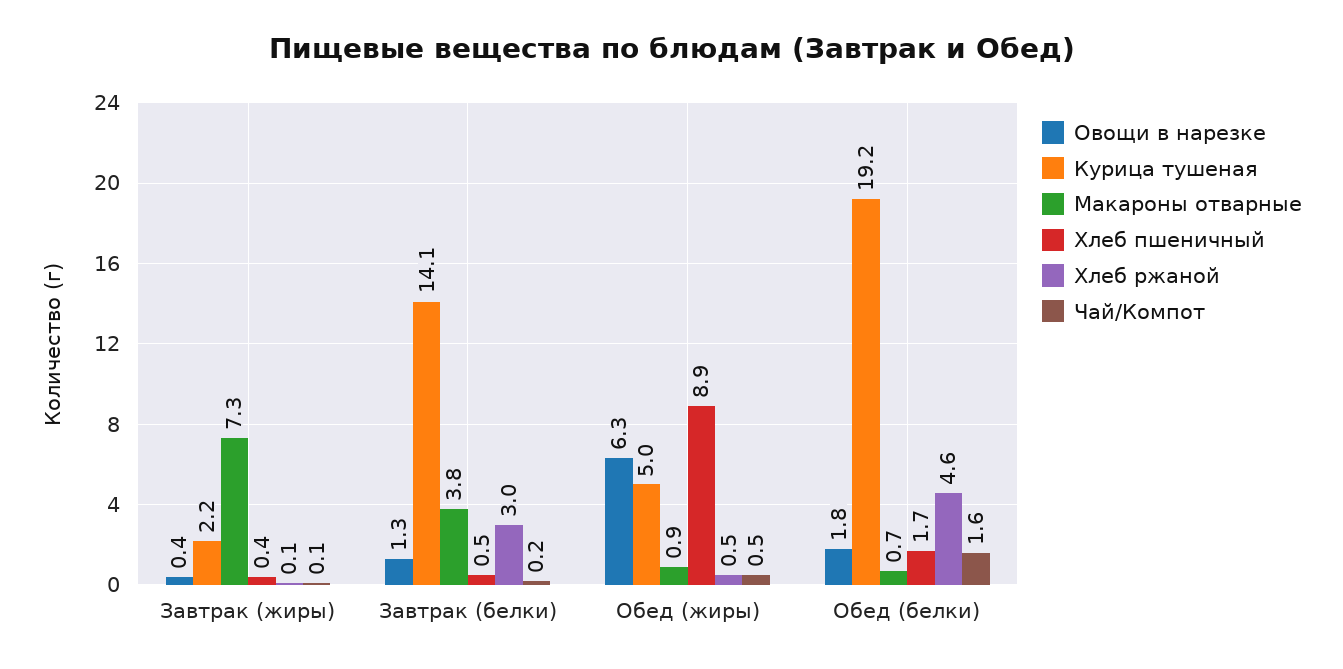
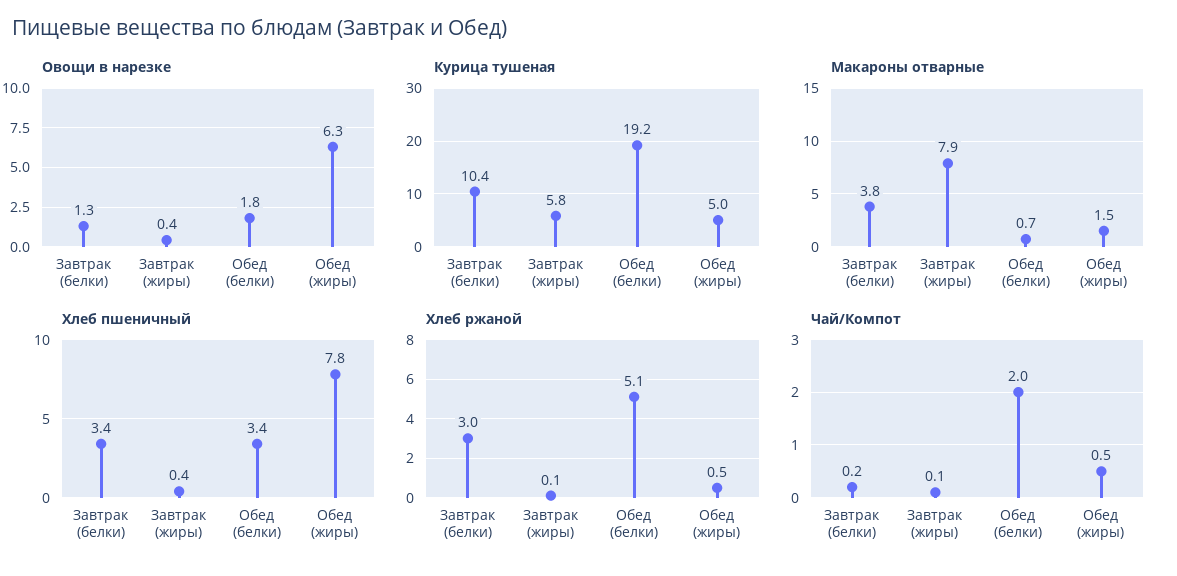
  {
    "Овощи в нарезке": {
      "Завтрак (жиры)": 0.4,
      "Завтрак (белки)": 1.3,
      "Обед (жиры)": 6.3,
      "Обед (белки)": 1.8
    },
    "Курица тушеная": {
-     "Завтрак (жиры)": 2.2,
+     "Завтрак (жиры)": 5.8,
-     "Завтрак (белки)": 14.1,
+     "Завтрак (белки)": 10.4,
      "Обед (жиры)": 5,
      "Обед (белки)": 19.2
    },
    "Макароны отварные": {
-     "Завтрак (жиры)": 7.3,
+     "Завтрак (жиры)": 7.9,
      "Завтрак (белки)": 3.8,
-     "Обед (жиры)": 0.9,
+     "Обед (жиры)": 1.5,
      "Обед (белки)": 0.7
    },
    "Хлеб пшеничный": {
      "Завтрак (жиры)": 0.4,
-     "Завтрак (белки)": 0.5,
+     "Завтрак (белки)": 3.4,
-     "Обед (жиры)": 8.9,
+     "Обед (жиры)": 7.8,
-     "Обед (белки)": 1.7
+     "Обед (белки)": 3.4
    },
    "Хлеб ржаной": {
      "Завтрак (жиры)": 0.1,
      "Завтрак (белки)": 3,
      "Обед (жиры)": 0.5,
-     "Обед (белки)": 4.6
+     "Обед (белки)": 5.1
    },
    "Чай/Компот": {
      "Завтрак (жиры)": 0.1,
      "Завтрак (белки)": 0.2,
      "Обед (жиры)": 0.5,
-     "Обед (белки)": 1.6
+     "Обед (белки)": 2
    }
  }

